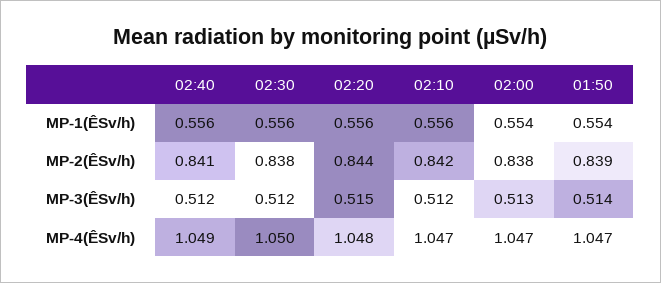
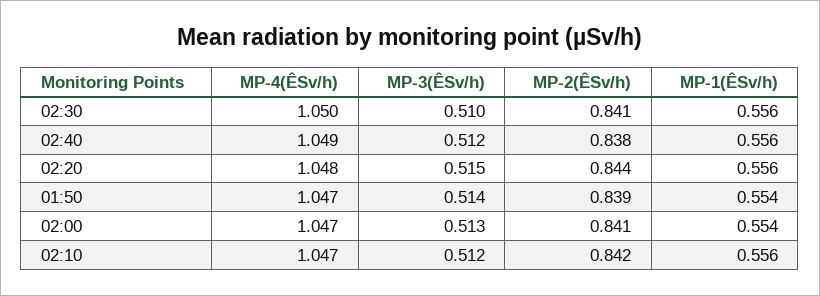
  {
    "02:40": {
      "MP-1(ÊSv/h)": 0.556,
-     "MP-2(ÊSv/h)": 0.841,
+     "MP-2(ÊSv/h)": 0.838,
      "MP-3(ÊSv/h)": 0.512,
      "MP-4(ÊSv/h)": 1.049
    },
    "02:30": {
      "MP-1(ÊSv/h)": 0.556,
-     "MP-2(ÊSv/h)": 0.838,
+     "MP-2(ÊSv/h)": 0.841,
-     "MP-3(ÊSv/h)": 0.512,
+     "MP-3(ÊSv/h)": 0.51,
      "MP-4(ÊSv/h)": 1.05
    },
    "02:20": {
      "MP-1(ÊSv/h)": 0.556,
      "MP-2(ÊSv/h)": 0.844,
      "MP-3(ÊSv/h)": 0.515,
      "MP-4(ÊSv/h)": 1.048
    },
    "02:10": {
      "MP-1(ÊSv/h)": 0.556,
      "MP-2(ÊSv/h)": 0.842,
      "MP-3(ÊSv/h)": 0.512,
      "MP-4(ÊSv/h)": 1.047
    },
    "02:00": {
      "MP-1(ÊSv/h)": 0.554,
-     "MP-2(ÊSv/h)": 0.838,
+     "MP-2(ÊSv/h)": 0.841,
      "MP-3(ÊSv/h)": 0.513,
      "MP-4(ÊSv/h)": 1.047
    },
    "01:50": {
      "MP-1(ÊSv/h)": 0.554,
      "MP-2(ÊSv/h)": 0.839,
      "MP-3(ÊSv/h)": 0.514,
      "MP-4(ÊSv/h)": 1.047
    }
  }

